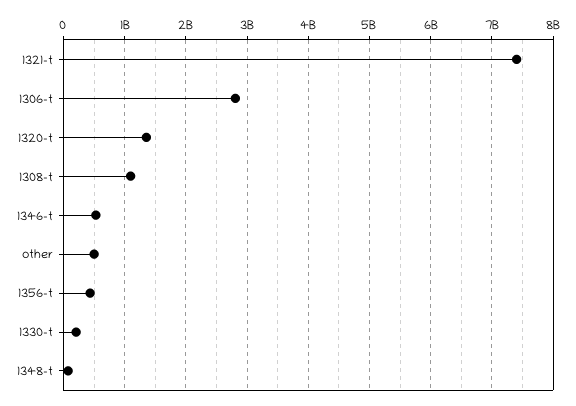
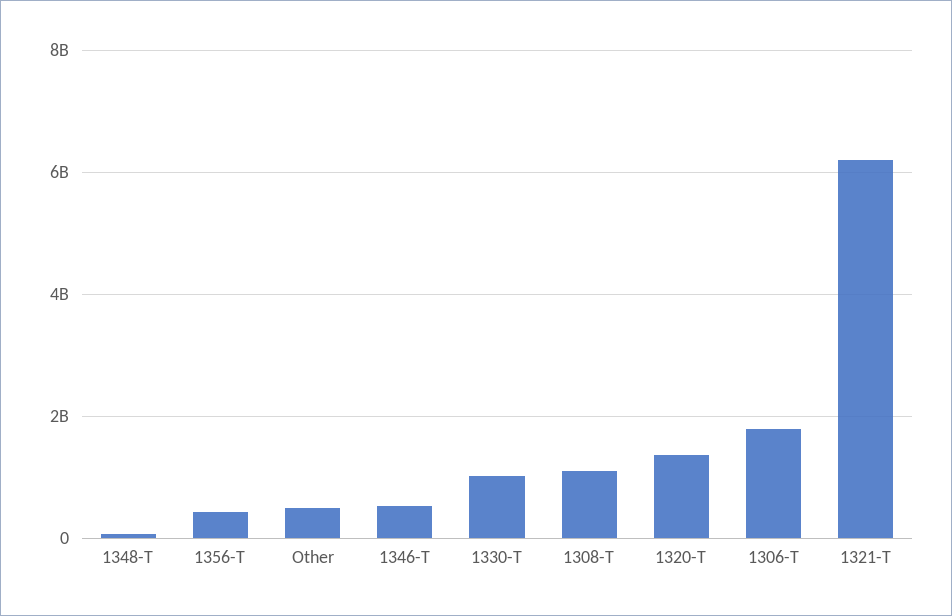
  {
-   "1321-t": 7400000000,
+   "1321-t": 6200000000,
-   "1306-t": 2800000000,
+   "1306-t": 1800000000,
    "1320-t": 1400000000,
    "1308-t": 1100000000,
    "1346-t": 500000000,
    "other": 500000000,
    "1356-t": 400000000,
-   "1330-t": 200000000,
+   "1330-t": 1000000000,
    "1348-t": 100000000
  }

